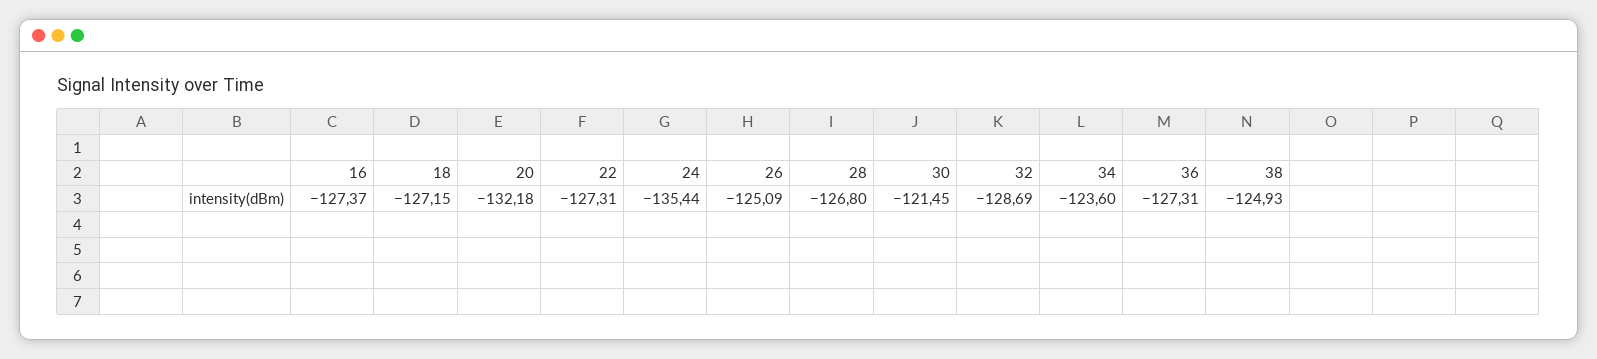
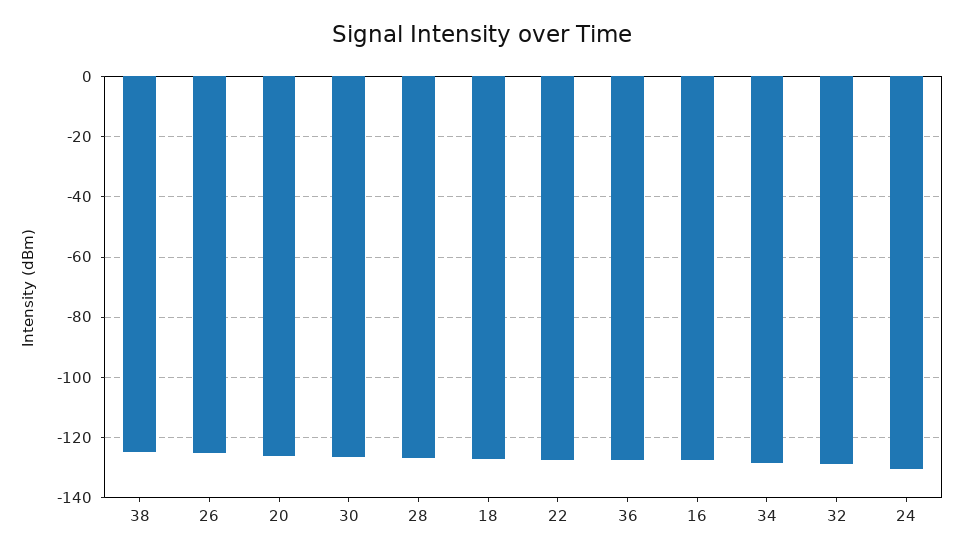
  {
    "16": -127.37,
    "18": -127.15,
-   "20": -132.18,
+   "20": -126,
    "22": -127.31,
-   "24": -135.44,
+   "24": -130,
    "26": -125.09,
    "28": -126.8,
-   "30": -121.45,
+   "30": -126,
    "32": -128.69,
-   "34": -123.6,
+   "34": -128,
    "36": -127.31,
    "38": -124.93
  }

